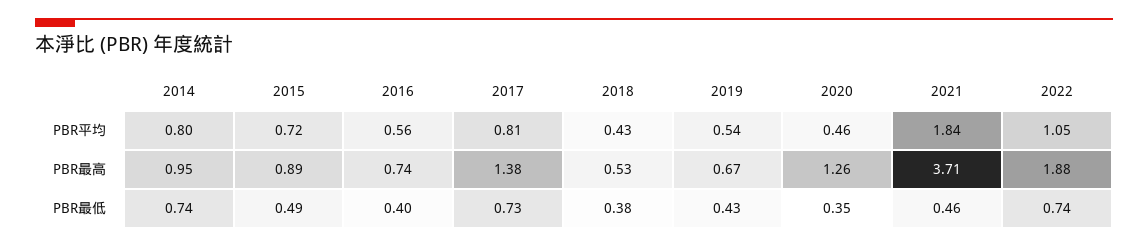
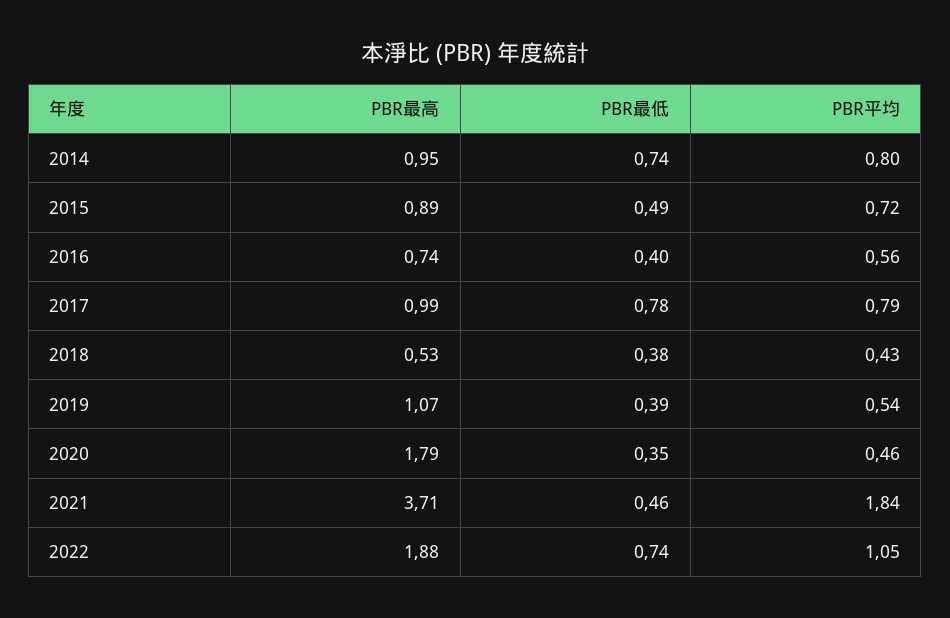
  {
    "2014": {
      "PBR平均": 0.8,
      "PBR最高": 0.95,
      "PBR最低": 0.74
    },
    "2015": {
      "PBR平均": 0.72,
      "PBR最高": 0.89,
      "PBR最低": 0.49
    },
    "2016": {
      "PBR平均": 0.56,
      "PBR最高": 0.74,
      "PBR最低": 0.4
    },
    "2017": {
-     "PBR平均": 0.81,
+     "PBR平均": 0.79,
-     "PBR最高": 1.38,
+     "PBR最高": 0.99,
-     "PBR最低": 0.73
+     "PBR最低": 0.78
    },
    "2018": {
      "PBR平均": 0.43,
      "PBR最高": 0.53,
      "PBR最低": 0.38
    },
    "2019": {
      "PBR平均": 0.54,
-     "PBR最高": 0.67,
+     "PBR最高": 1.07,
-     "PBR最低": 0.43
+     "PBR最低": 0.39
    },
    "2020": {
      "PBR平均": 0.46,
-     "PBR最高": 1.26,
+     "PBR最高": 1.79,
      "PBR最低": 0.35
    },
    "2021": {
      "PBR平均": 1.84,
      "PBR最高": 3.71,
      "PBR最低": 0.46
    },
    "2022": {
      "PBR平均": 1.05,
      "PBR最高": 1.88,
      "PBR最低": 0.74
    }
  }

